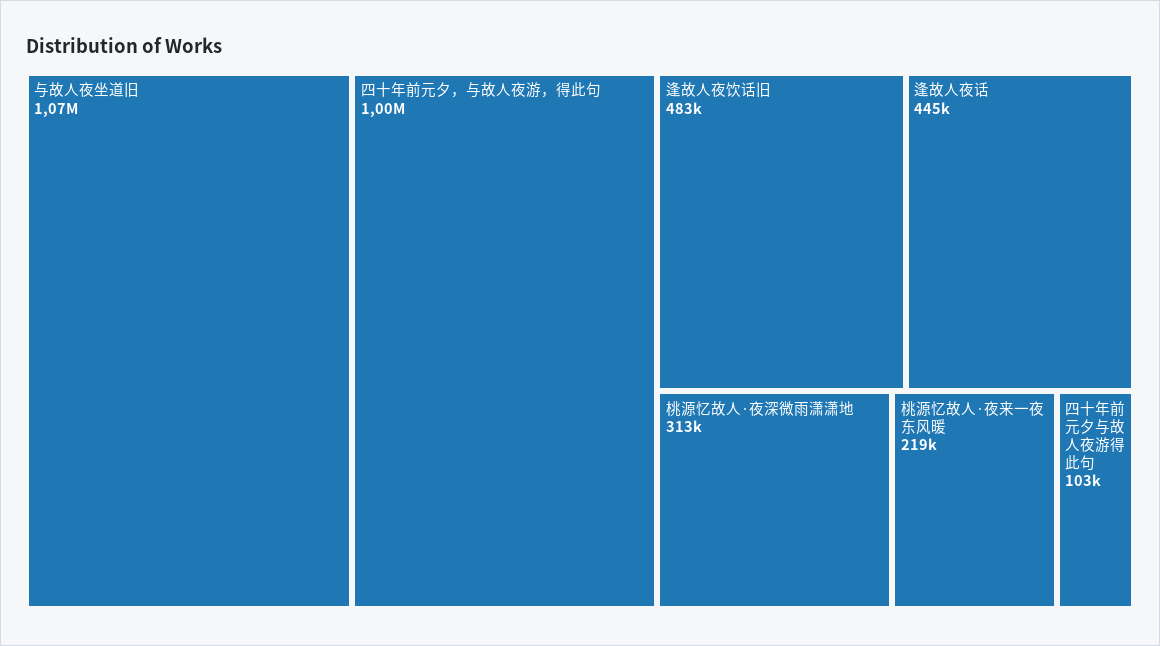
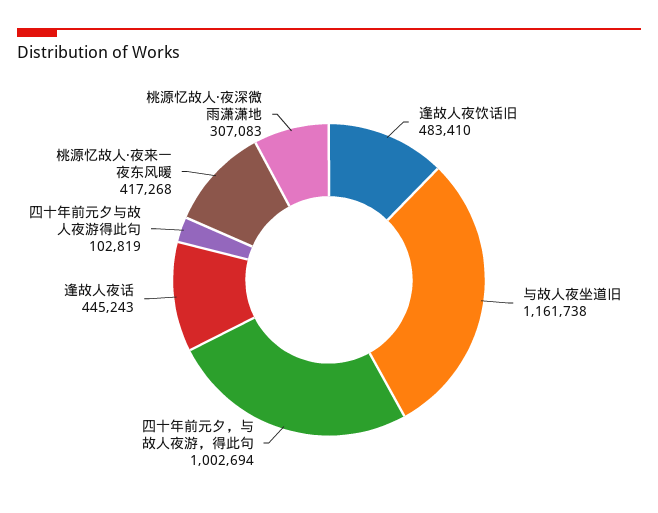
  {
-   "与故人夜坐道旧": 1070000,
+   "与故人夜坐道旧": 1161738,
    "四十年前元夕，与故人夜游，得此句": 1002694,
    "逢故人夜饮话旧": 483410,
    "逢故人夜话": 445243,
-   "桃源忆故人·夜深微雨潇潇地": 313000,
+   "桃源忆故人·夜深微雨潇潇地": 307083,
-   "桃源忆故人·夜来一夜东风暖": 219000,
+   "桃源忆故人·夜来一夜东风暖": 417268,
    "四十年前元夕与故人夜游得此句": 102819
  }

